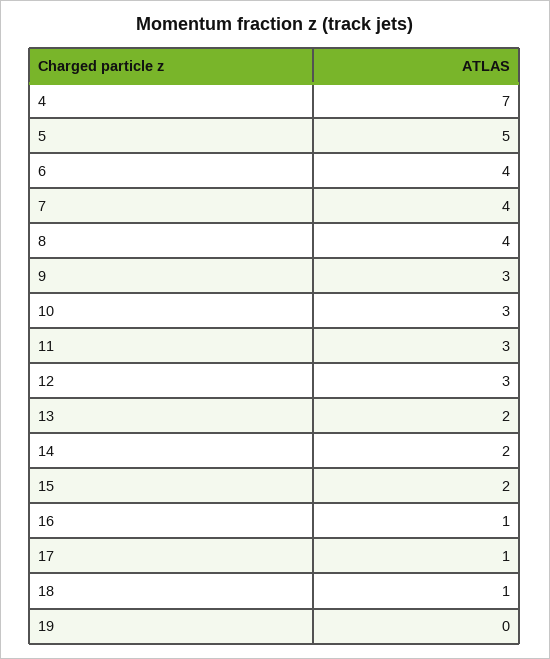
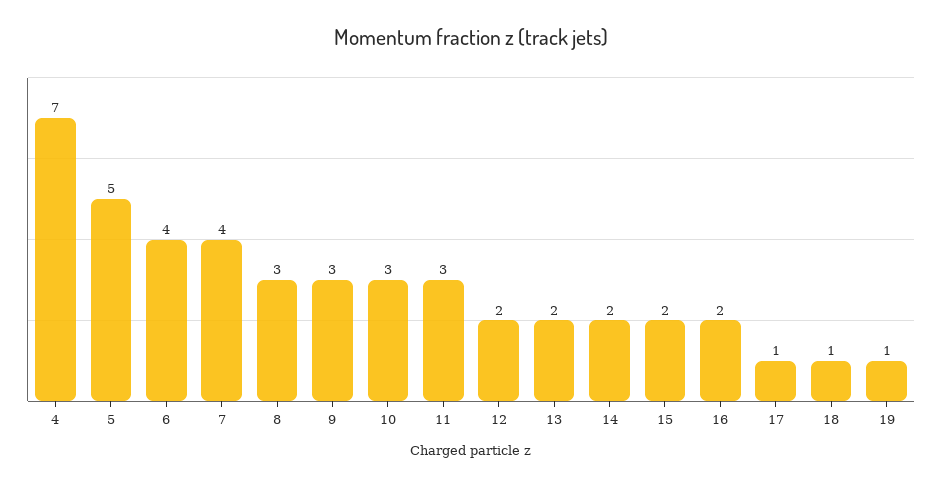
  {
    "4": 7,
    "5": 5,
    "6": 4,
    "7": 4,
-   "8": 4,
+   "8": 3,
    "9": 3,
    "10": 3,
    "11": 3,
-   "12": 3,
+   "12": 2,
    "13": 2,
    "14": 2,
    "15": 2,
-   "16": 1,
+   "16": 2,
    "17": 1,
    "18": 1,
-   "19": 0
+   "19": 1
  }

